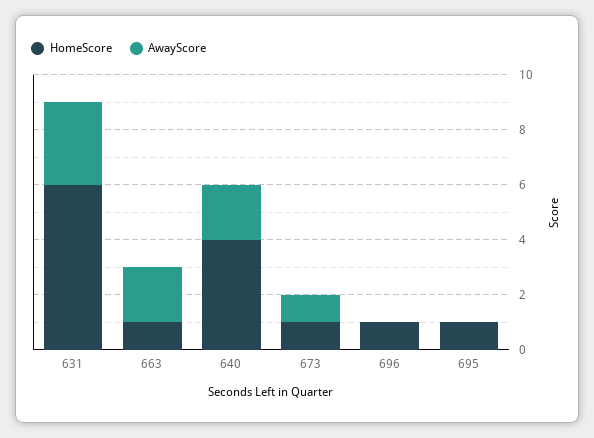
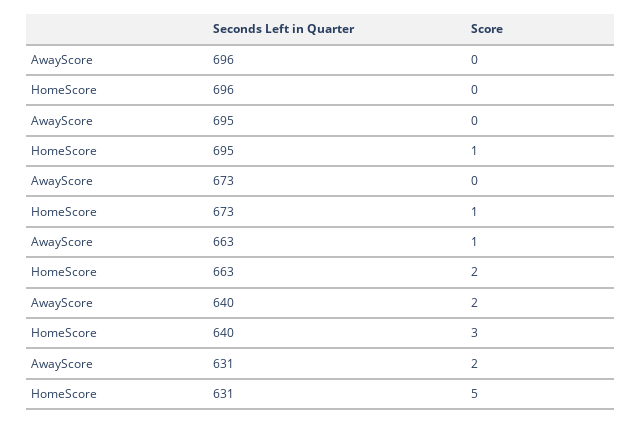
  {
    "HomeScore": {
-     "631": 6,
+     "631": 5,
-     "663": 1,
+     "663": 2,
-     "640": 4,
+     "640": 3,
      "673": 1,
-     "696": 1,
+     "696": 0,
      "695": 1
    },
    "AwayScore": {
-     "631": 3,
+     "631": 2,
-     "663": 2,
+     "663": 1,
      "640": 2,
-     "673": 1,
+     "673": 0,
      "696": 0,
      "695": 0
    }
  }

